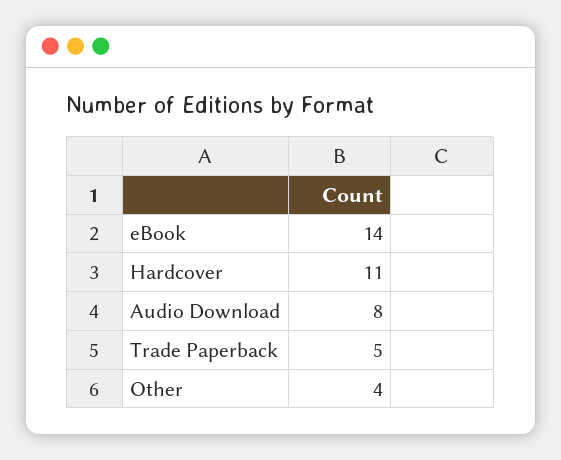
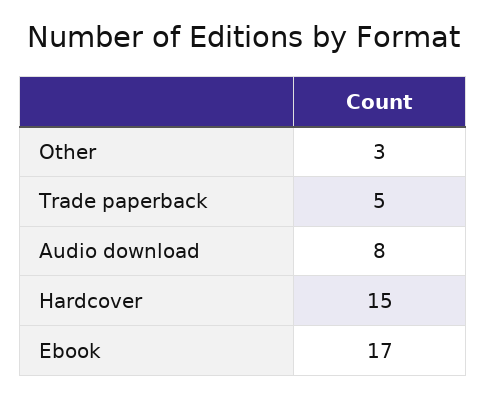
  {
-   "eBook": 14,
+   "eBook": 17,
-   "Hardcover": 11,
+   "Hardcover": 15,
    "Audio Download": 8,
    "Trade Paperback": 5,
-   "Other": 4
+   "Other": 3
  }

